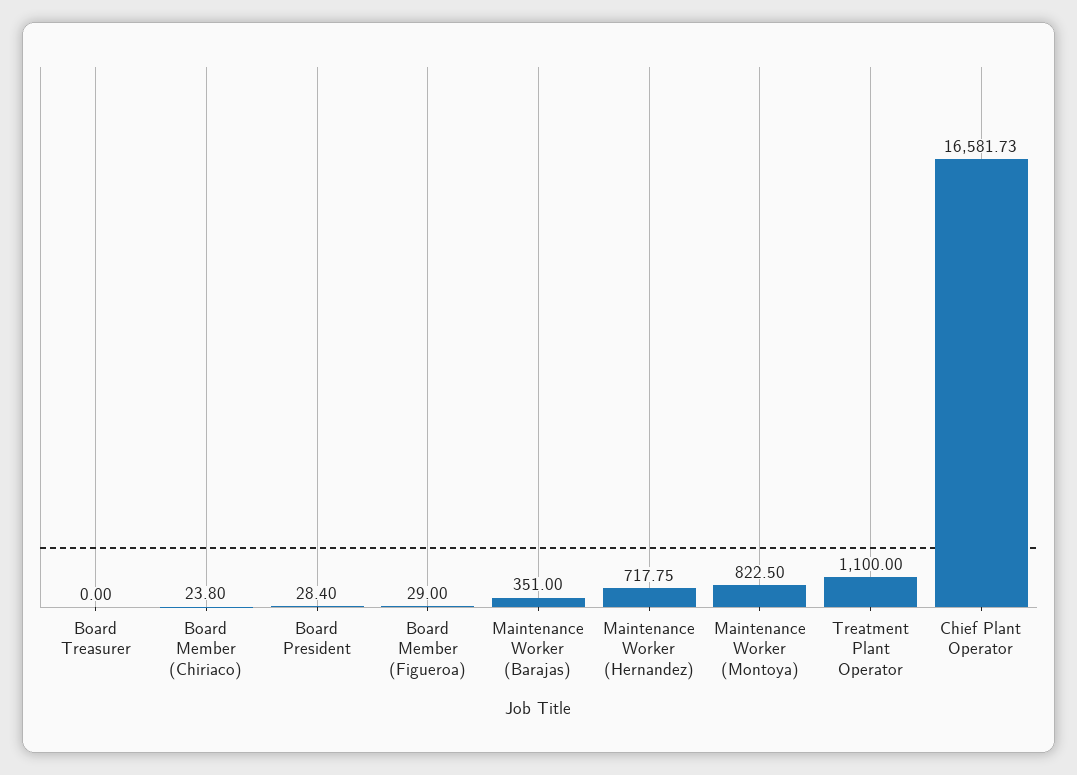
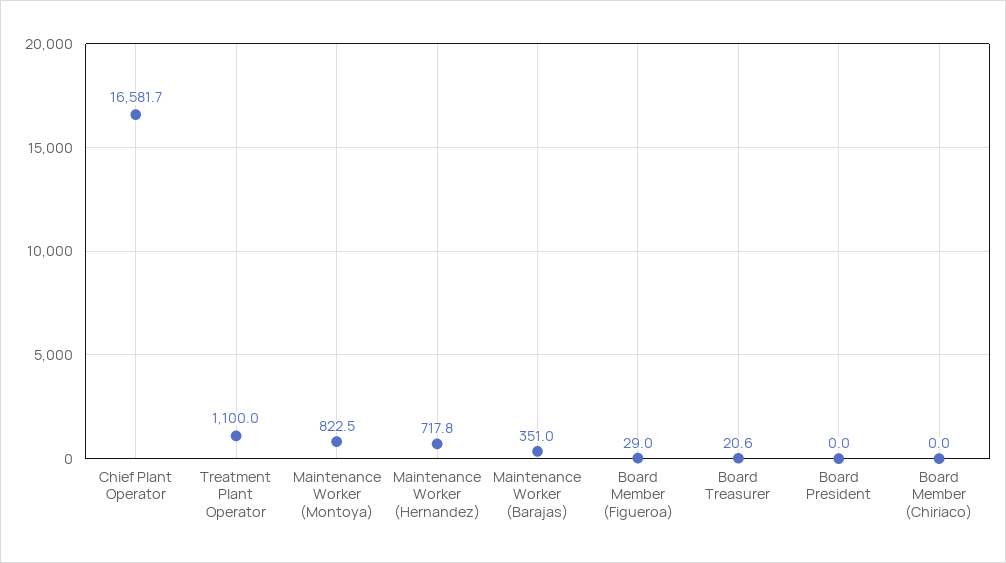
  {
-   "Board Treasurer": 0,
+   "Board Treasurer": 20.6,
-   "Board Member (Chiriaco)": 23.8,
+   "Board Member (Chiriaco)": 0,
-   "Board President": 28.4,
+   "Board President": 0,
    "Board Member (Figueroa)": 29,
    "Maintenance Worker (Barajas)": 351,
    "Maintenance Worker (Hernandez)": 717.75,
    "Maintenance Worker (Montoya)": 822.5,
    "Treatment Plant Operator": 1100,
    "Chief Plant Operator": 16581.73
  }

